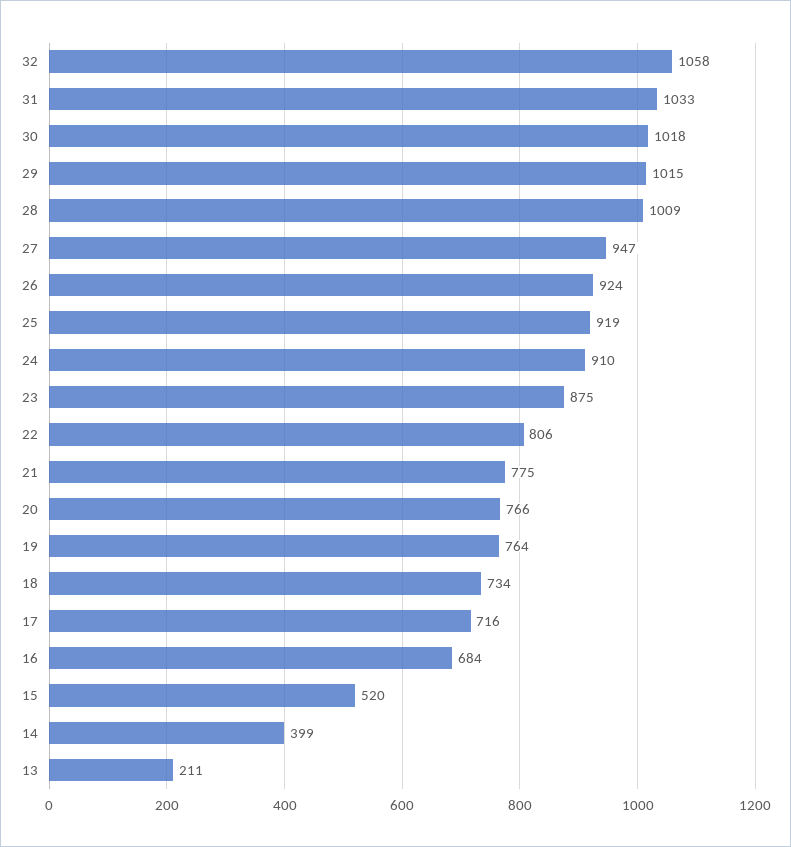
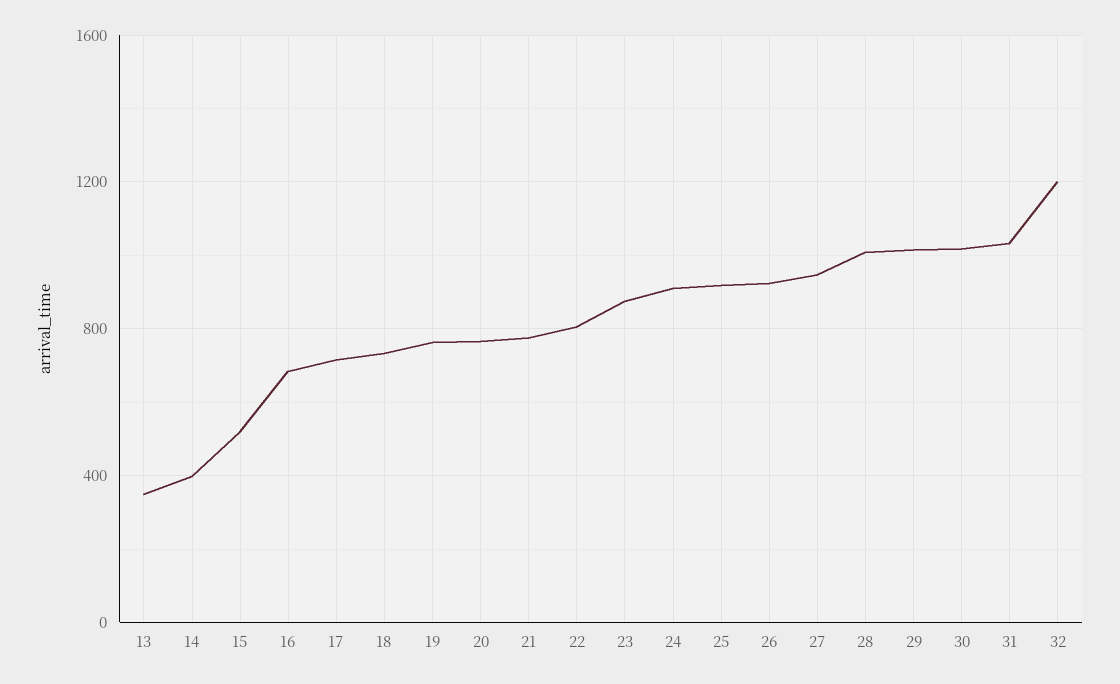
  {
-   "32": 1058,
+   "32": 1200,
    "31": 1033,
    "30": 1018,
    "29": 1015,
    "28": 1009,
    "27": 947,
    "26": 924,
    "25": 919,
    "24": 910,
    "23": 875,
    "22": 806,
    "21": 775,
    "20": 766,
    "19": 764,
    "18": 734,
    "17": 716,
    "16": 684,
    "15": 520,
    "14": 399,
-   "13": 211
+   "13": 350
  }

